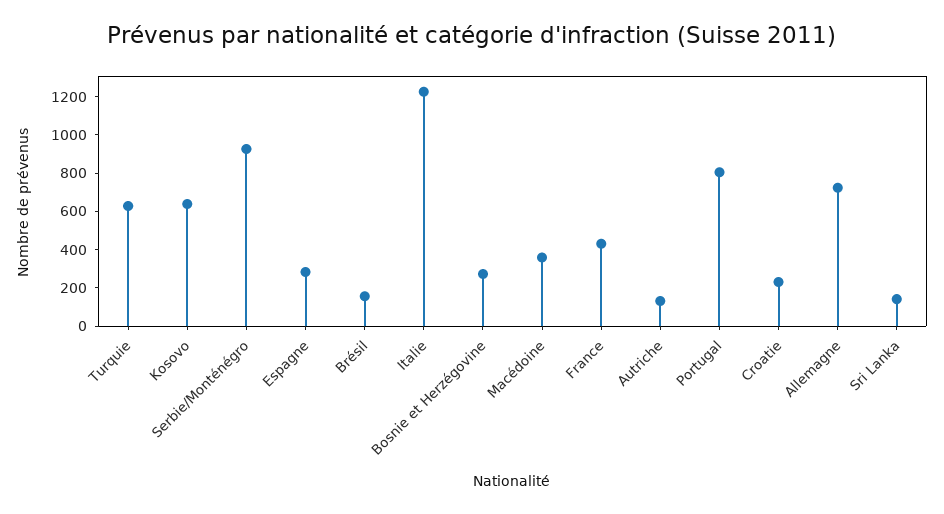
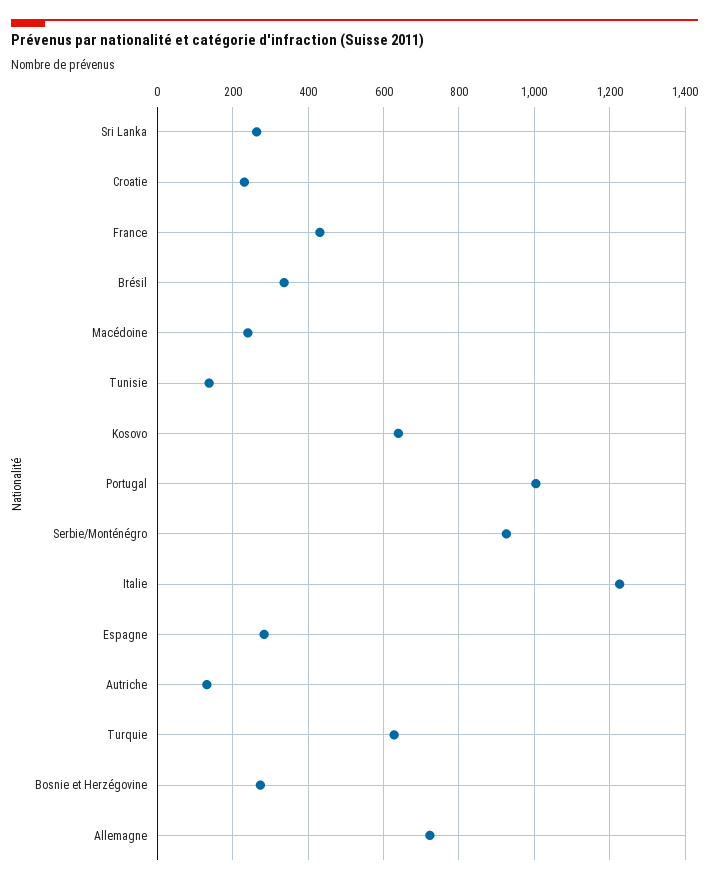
  {
    "Turquie": 620,
    "Kosovo": 640,
    "Serbie/Monténégro": 920,
    "Espagne": 280,
-   "Brésil": 150,
+   "Brésil": 340,
    "Italie": 1220,
    "Bosnie et Herzégovine": 280,
-   "Macédoine": 350,
+   "Macédoine": 240,
    "France": 440,
    "Autriche": 140,
-   "Portugal": 800,
+   "Portugal": 1000,
    "Croatie": 240,
    "Allemagne": 720,
-   "Sri Lanka": 150
+   "Sri Lanka": 260,
+   "Tunisie": 140
  }

